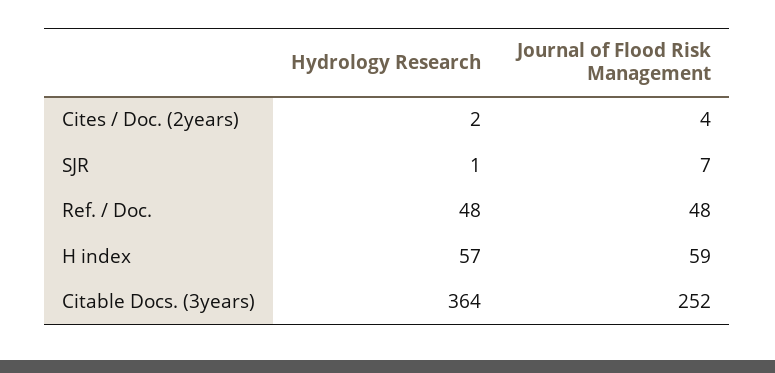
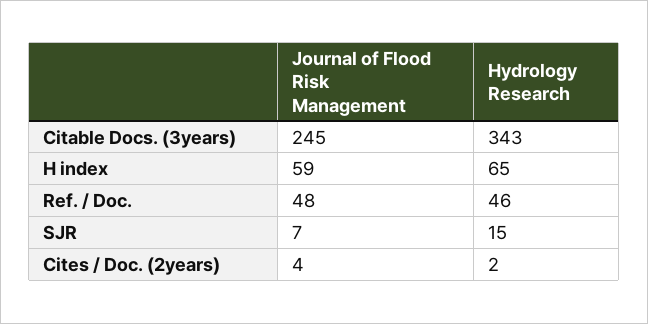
  {
    "Hydrology Research": {
      "Cites / Doc. (2years)": 2,
-     "SJR": 1,
+     "SJR": 15,
-     "Ref. / Doc.": 48,
+     "Ref. / Doc.": 46,
-     "H index": 57,
+     "H index": 65,
-     "Citable Docs. (3years)": 364
+     "Citable Docs. (3years)": 343
    },
    "Journal of Flood Risk Management": {
      "Cites / Doc. (2years)": 4,
      "SJR": 7,
      "Ref. / Doc.": 48,
      "H index": 59,
-     "Citable Docs. (3years)": 252
+     "Citable Docs. (3years)": 245
    }
  }

